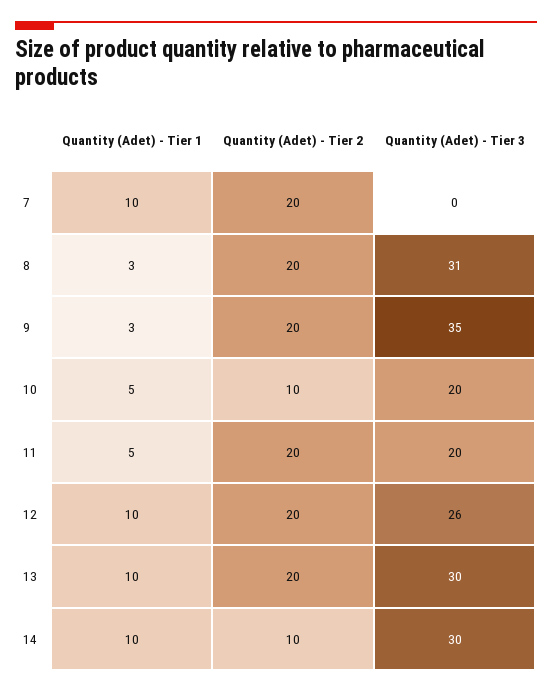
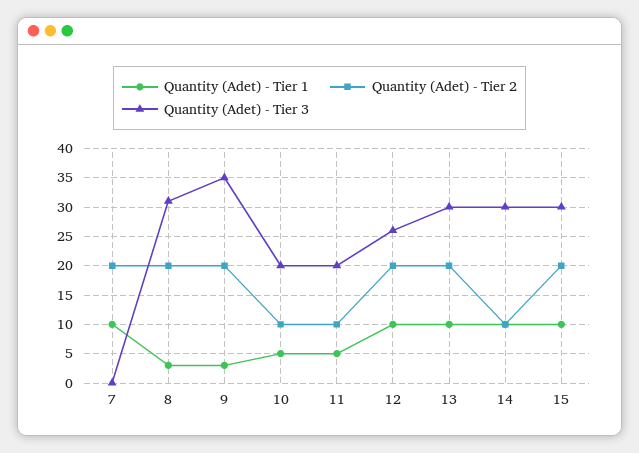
  {
    "Quantity (Adet) - Tier 1": {
      "7": 10,
      "8": 3,
      "9": 3,
      "10": 5,
      "11": 5,
      "12": 10,
      "13": 10,
-     "14": 10
+     "14": 10,
+     "15": 10
    },
    "Quantity (Adet) - Tier 2": {
      "7": 20,
      "8": 20,
      "9": 20,
      "10": 10,
-     "11": 20,
+     "11": 10,
      "12": 20,
      "13": 20,
-     "14": 10
+     "14": 10,
+     "15": 20
    },
    "Quantity (Adet) - Tier 3": {
      "7": 0,
      "8": 31,
      "9": 35,
      "10": 20,
      "11": 20,
      "12": 26,
      "13": 30,
-     "14": 30
+     "14": 30,
+     "15": 30
    }
  }

